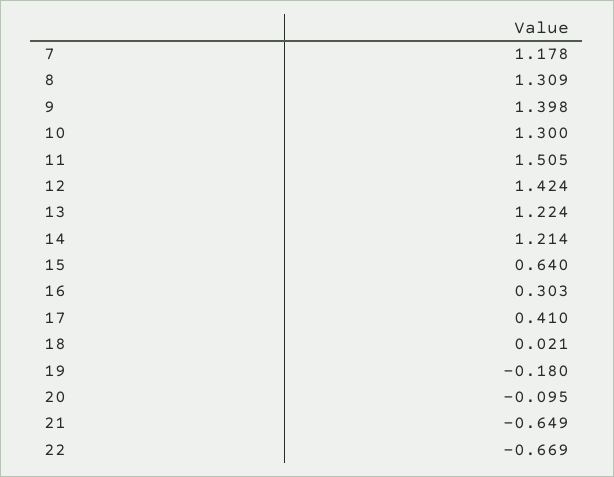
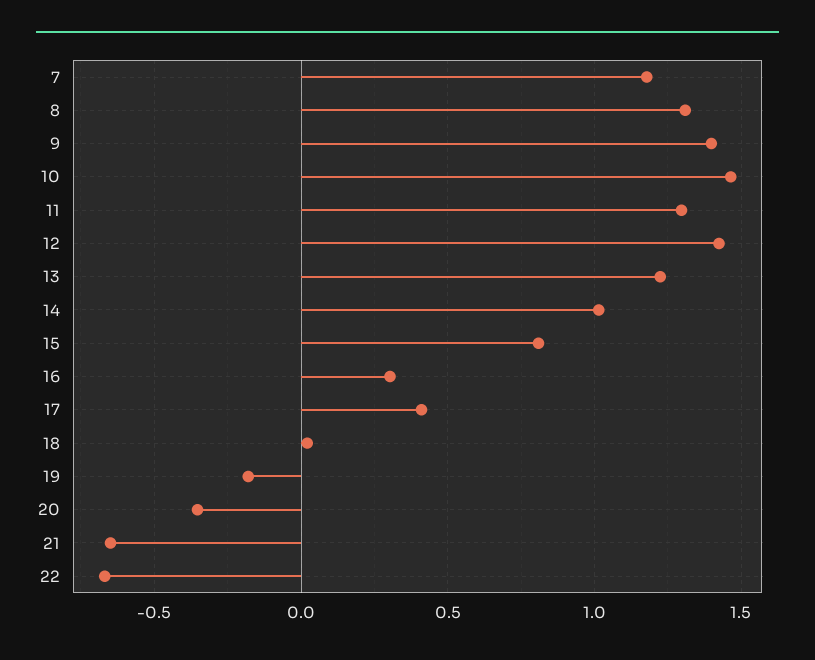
  {
    "7": 1.178,
    "8": 1.309,
    "9": 1.398,
-   "10": 1.3,
+   "10": 1.45,
-   "11": 1.505,
+   "11": 1.3,
    "12": 1.424,
    "13": 1.224,
-   "14": 1.214,
+   "14": 1,
-   "15": 0.64,
+   "15": 0.8,
    "16": 0.303,
    "17": 0.41,
    "18": 0.021,
    "19": -0.18,
-   "20": -0.095,
+   "20": -0.35,
    "21": -0.649,
    "22": -0.669
  }

